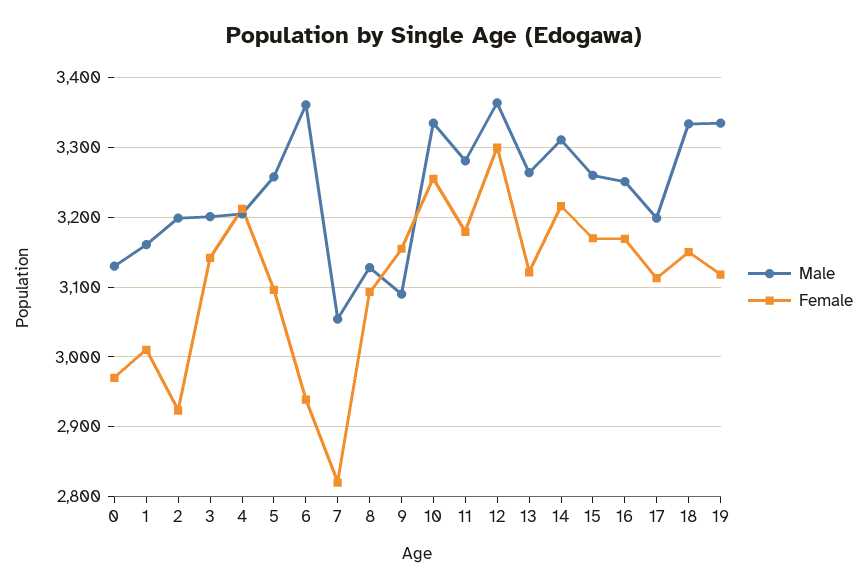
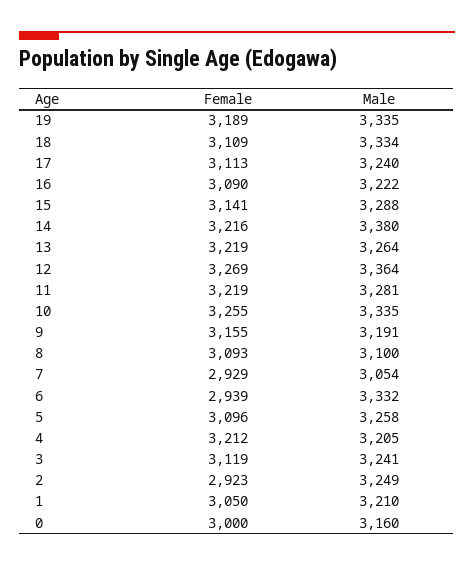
  {
    "Male": {
-     "0": 3130,
+     "0": 3160,
-     "1": 3160,
+     "1": 3210,
-     "2": 3200,
+     "2": 3249,
-     "3": 3200,
+     "3": 3241,
      "4": 3205,
      "5": 3258,
-     "6": 3360,
+     "6": 3332,
      "7": 3054,
-     "8": 3130,
+     "8": 3100,
-     "9": 3090,
+     "9": 3191,
      "10": 3335,
      "11": 3281,
      "12": 3364,
      "13": 3264,
-     "14": 3310,
+     "14": 3380,
-     "15": 3260,
+     "15": 3288,
-     "16": 3250,
+     "16": 3222,
-     "17": 3200,
+     "17": 3240,
      "18": 3334,
      "19": 3335
    },
    "Female": {
-     "0": 2970,
+     "0": 3000,
-     "1": 3010,
+     "1": 3050,
      "2": 2923,
-     "3": 3140,
+     "3": 3119,
      "4": 3212,
      "5": 3096,
      "6": 2939,
-     "7": 2820,
+     "7": 2929,
      "8": 3093,
      "9": 3155,
      "10": 3255,
-     "11": 3180,
+     "11": 3219,
-     "12": 3300,
+     "12": 3269,
-     "13": 3120,
+     "13": 3219,
      "14": 3216,
-     "15": 3170,
+     "15": 3141,
-     "16": 3170,
+     "16": 3090,
      "17": 3113,
-     "18": 3150,
+     "18": 3109,
-     "19": 3120
+     "19": 3189
    }
  }

